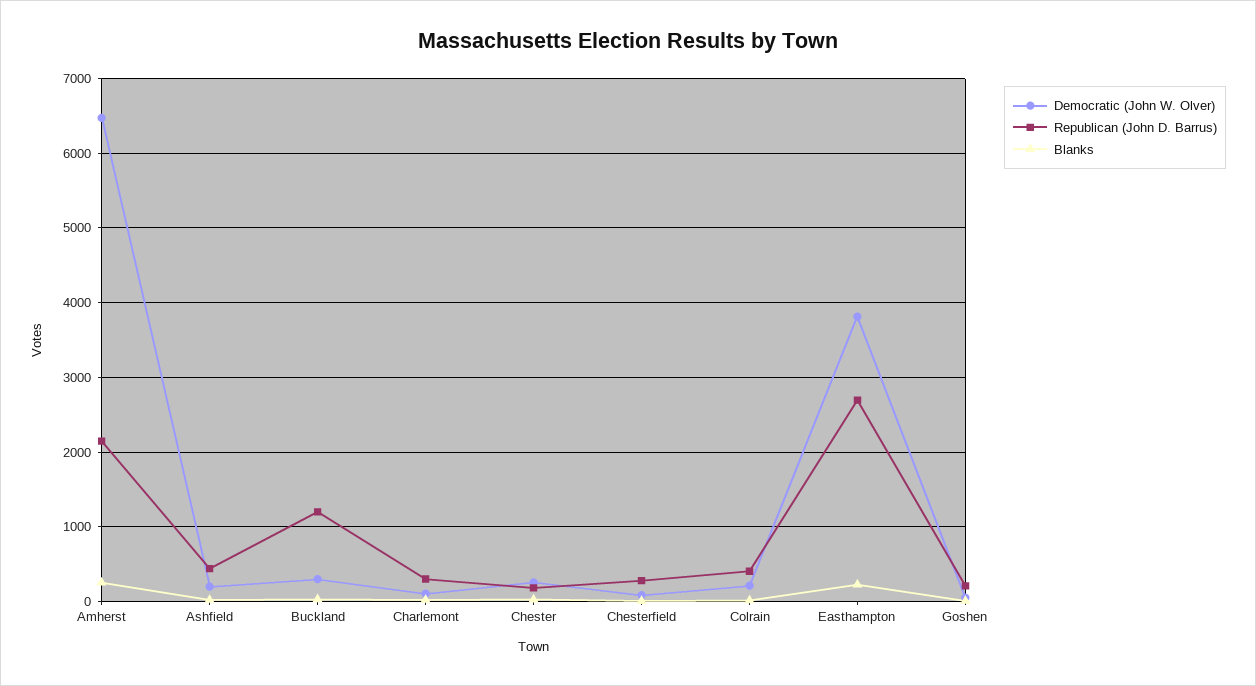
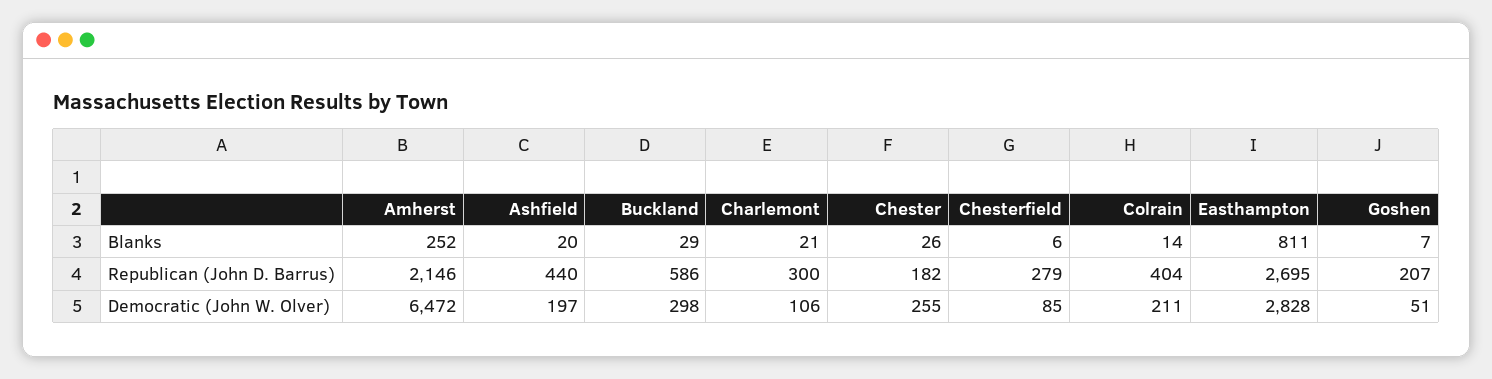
  {
    "Democratic (John W. Olver)": {
      "Amherst": 6472,
      "Ashfield": 197,
      "Buckland": 298,
      "Charlemont": 106,
      "Chester": 255,
      "Chesterfield": 85,
      "Colrain": 211,
-     "Easthampton": 3800,
+     "Easthampton": 2828,
      "Goshen": 51
    },
    "Republican (John D. Barrus)": {
      "Amherst": 2146,
      "Ashfield": 440,
-     "Buckland": 1200,
+     "Buckland": 586,
      "Charlemont": 300,
      "Chester": 182,
      "Chesterfield": 279,
      "Colrain": 404,
      "Easthampton": 2695,
      "Goshen": 207
    },
    "Blanks": {
      "Amherst": 252,
      "Ashfield": 20,
      "Buckland": 29,
      "Charlemont": 21,
      "Chester": 26,
      "Chesterfield": 6,
      "Colrain": 14,
-     "Easthampton": 200,
+     "Easthampton": 811,
      "Goshen": 7
    }
  }

